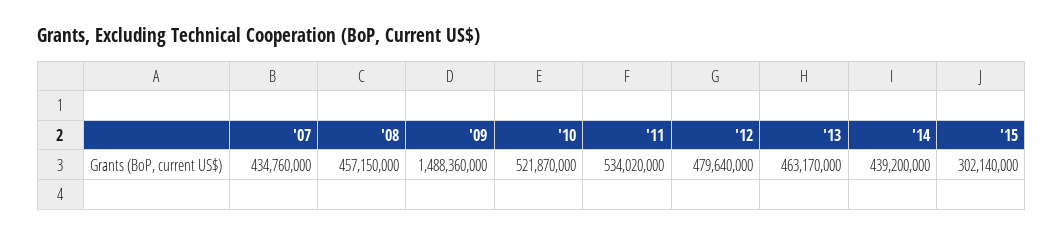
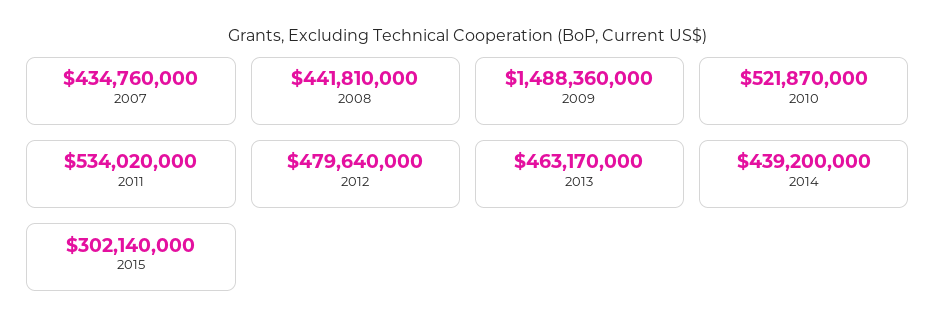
  {
    "'07": 434760000,
-   "'08": 457150000,
+   "'08": 441810000,
    "'09": 1488360000,
    "'10": 521870000,
    "'11": 534020000,
    "'12": 479640000,
    "'13": 463170000,
    "'14": 439200000,
    "'15": 302140000
  }

